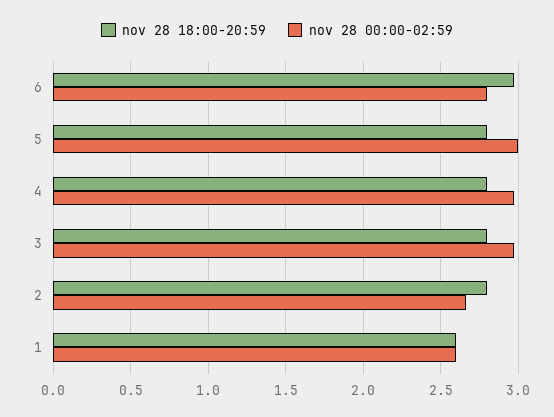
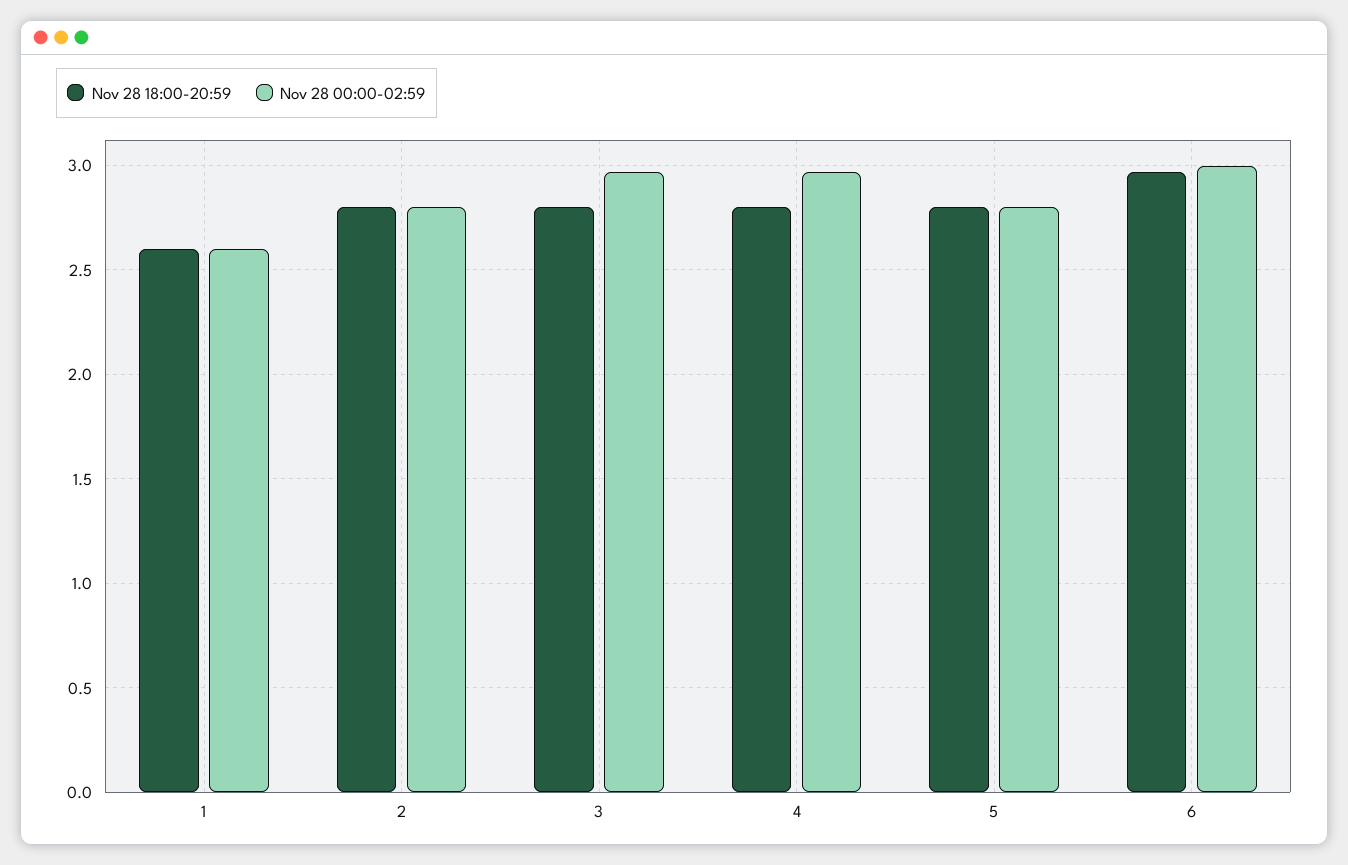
  {
    "nov 28 18:00-20:59": {
      "6": 2.95,
      "5": 2.8,
      "4": 2.8,
      "3": 2.8,
      "2": 2.8,
      "1": 2.6
    },
    "nov 28 00:00-02:59": {
-     "6": 2.8,
+     "6": 3,
-     "5": 3,
+     "5": 2.8,
      "4": 2.95,
      "3": 2.95,
-     "2": 2.65,
+     "2": 2.8,
      "1": 2.6
    }
  }

